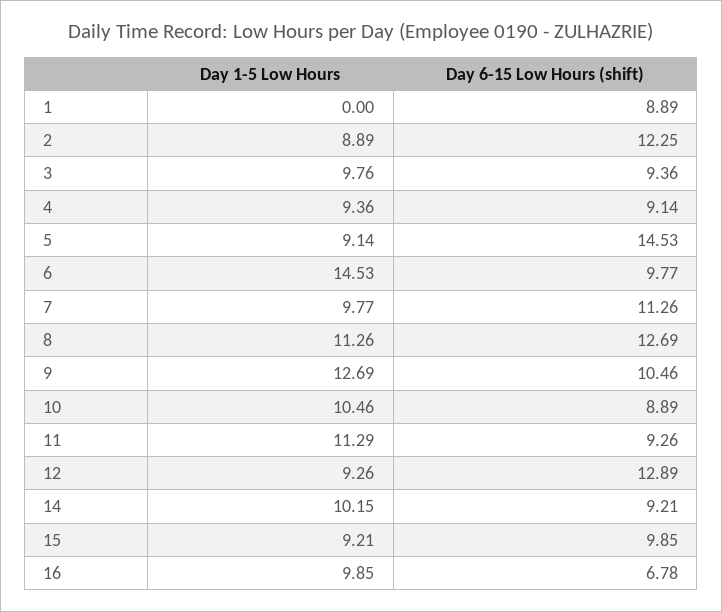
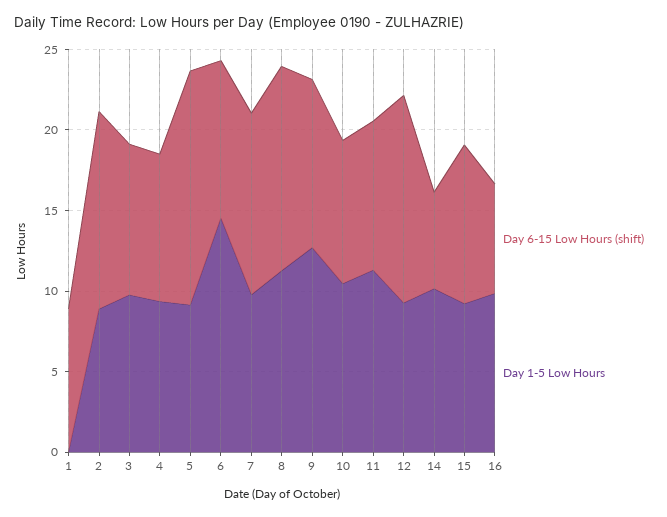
  {
    "Day 1-5 Low Hours": {
      "1": 0,
      "2": 8.89,
      "3": 9.76,
      "4": 9.36,
      "5": 9.14,
      "6": 14.53,
      "7": 9.77,
      "8": 11.26,
      "9": 12.69,
      "10": 10.46,
      "11": 11.29,
      "12": 9.26,
      "14": 10.15,
      "15": 9.21,
      "16": 9.85
    },
    "Day 6-15 Low Hours (shift)": {
      "1": 8.89,
      "2": 12.25,
      "3": 9.36,
      "4": 9.14,
      "5": 14.53,
      "6": 9.77,
      "7": 11.26,
      "8": 12.69,
      "9": 10.46,
      "10": 8.89,
      "11": 9.26,
      "12": 12.89,
-     "14": 9.21,
+     "14": 6,
      "15": 9.85,
      "16": 6.78
    }
  }

